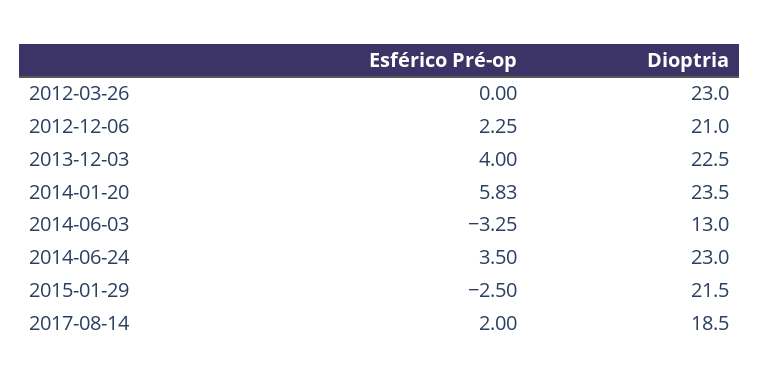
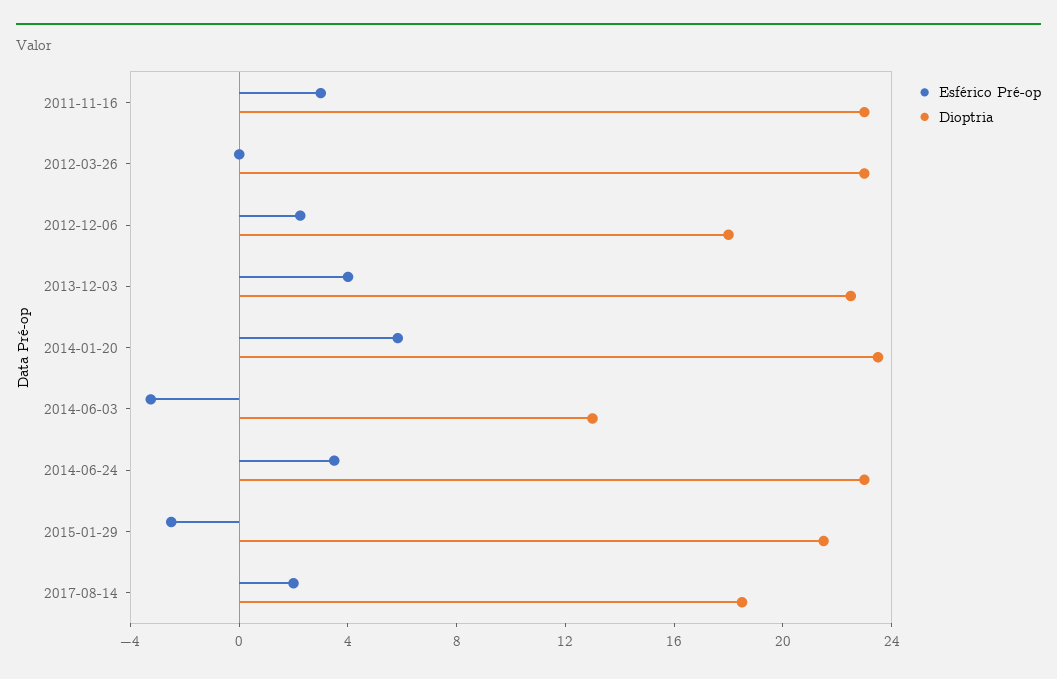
  {
    "Esférico Pré-op": {
      "2012-03-26": 0,
      "2012-12-06": 2.25,
      "2013-12-03": 4,
      "2014-01-20": 5.83,
      "2014-06-03": -3.25,
      "2014-06-24": 3.5,
      "2015-01-29": -2.5,
-     "2017-08-14": 2
+     "2017-08-14": 2,
+     "2011-11-16": 3
    },
    "Dioptria": {
      "2012-03-26": 23,
-     "2012-12-06": 21,
+     "2012-12-06": 18,
      "2013-12-03": 22.5,
      "2014-01-20": 23.5,
      "2014-06-03": 13,
      "2014-06-24": 23,
      "2015-01-29": 21.5,
-     "2017-08-14": 18.5
+     "2017-08-14": 18.5,
+     "2011-11-16": 23
    }
  }

